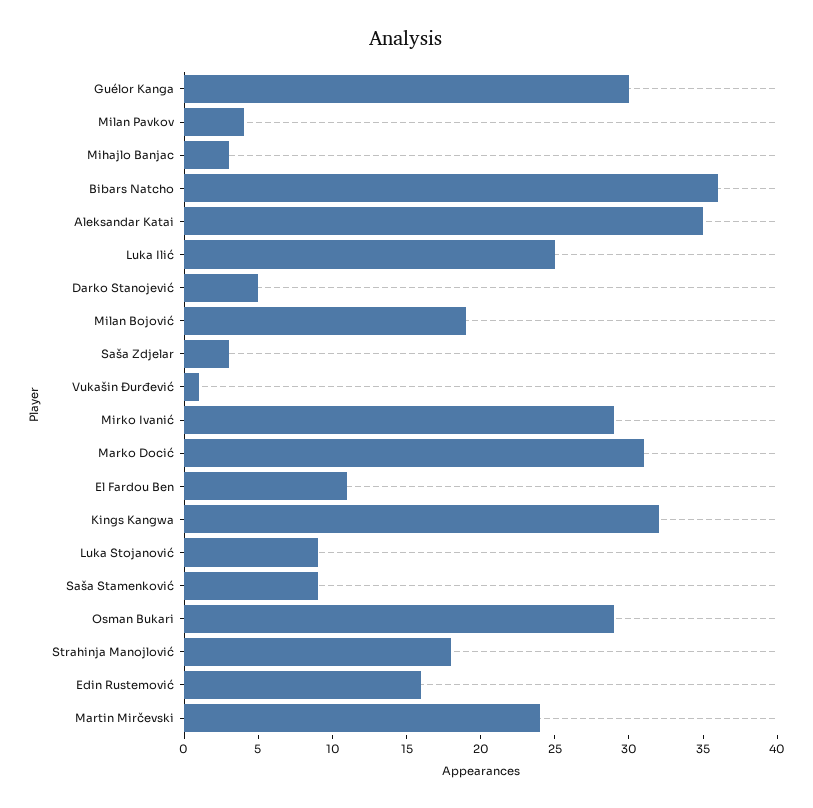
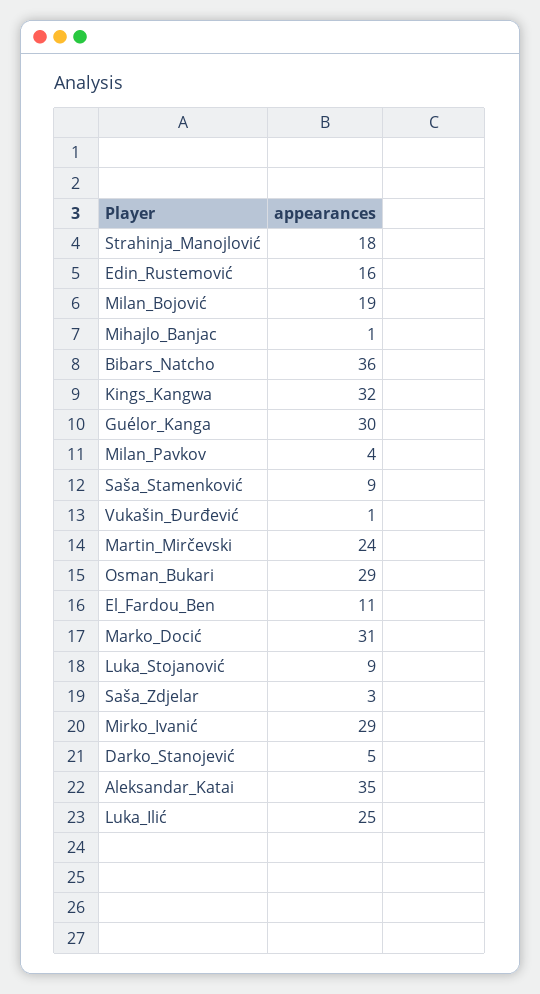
  {
    "Guélor Kanga": 30,
    "Milan Pavkov": 4,
-   "Mihajlo Banjac": 3,
+   "Mihajlo Banjac": 1,
    "Bibars Natcho": 36,
    "Aleksandar Katai": 35,
    "Luka Ilić": 25,
    "Darko Stanojević": 5,
    "Milan Bojović": 19,
    "Saša Zdjelar": 3,
    "Vukašin Đurđević": 1,
    "Mirko Ivanić": 29,
    "Marko Docić": 31,
    "El Fardou Ben": 11,
    "Kings Kangwa": 32,
    "Luka Stojanović": 9,
    "Saša Stamenković": 9,
    "Osman Bukari": 29,
    "Strahinja Manojlović": 18,
    "Edin Rustemović": 16,
    "Martin Mirčevski": 24
  }

